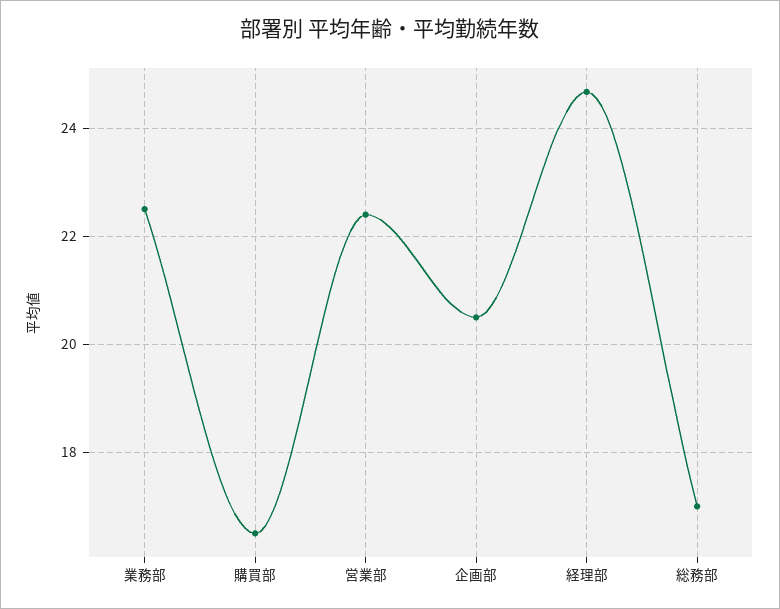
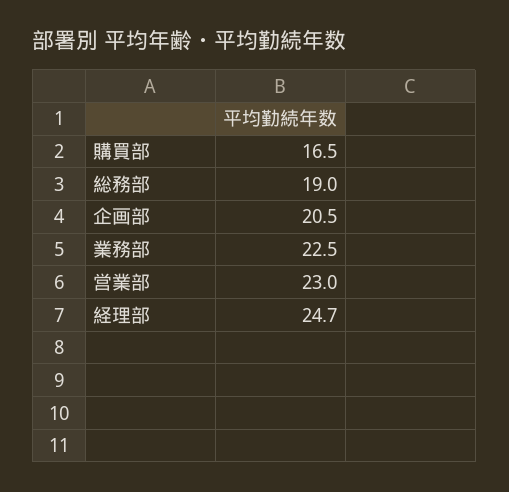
  {
    "業務部": 22.5,
    "購買部": 16.5,
-   "営業部": 22.4,
+   "営業部": 23,
    "企画部": 20.5,
    "経理部": 24.7,
-   "総務部": 17
+   "総務部": 19
  }

